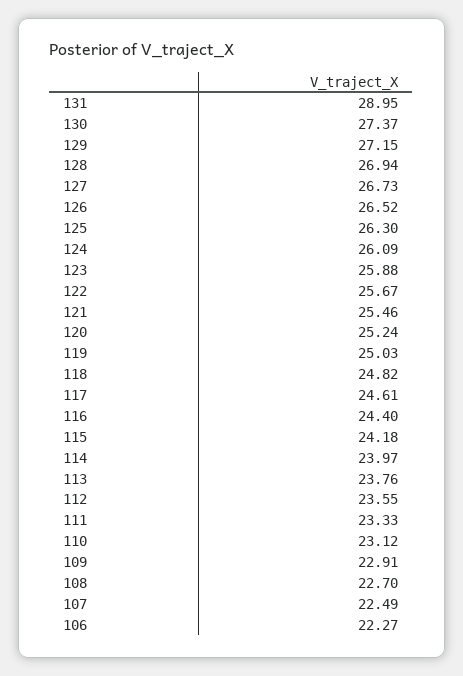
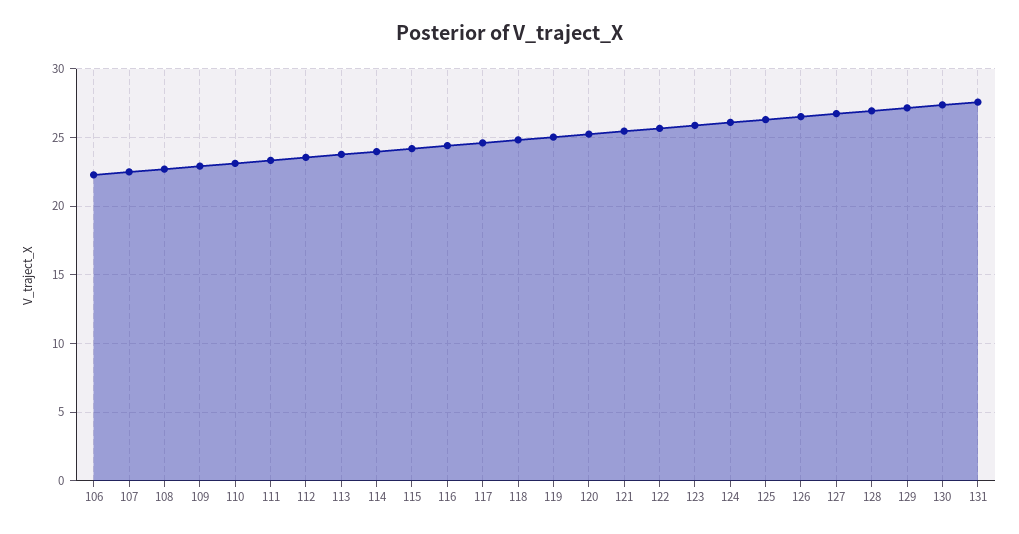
  {
-   "131": 28.95,
+   "131": 27.5,
    "130": 27.37,
    "129": 27.15,
    "128": 26.94,
    "127": 26.73,
    "126": 26.52,
    "125": 26.3,
    "124": 26.09,
    "123": 25.88,
    "122": 25.67,
    "121": 25.46,
    "120": 25.24,
    "119": 25.03,
    "118": 24.82,
    "117": 24.61,
    "116": 24.4,
    "115": 24.18,
    "114": 23.97,
    "113": 23.76,
    "112": 23.55,
    "111": 23.33,
    "110": 23.12,
    "109": 22.91,
    "108": 22.7,
    "107": 22.49,
    "106": 22.27
  }

